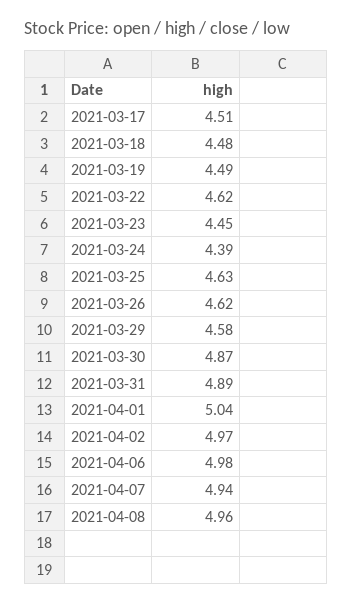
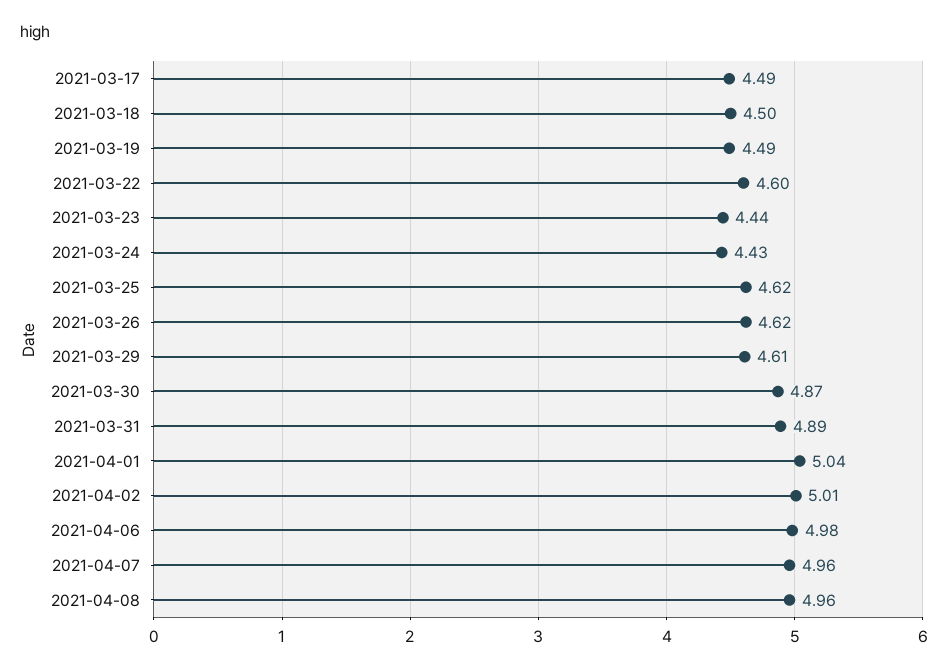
  {
-   "2021-03-17": 4.51,
+   "2021-03-17": 4.49,
-   "2021-03-18": 4.48,
+   "2021-03-18": 4.5,
    "2021-03-19": 4.49,
-   "2021-03-22": 4.62,
+   "2021-03-22": 4.6,
-   "2021-03-23": 4.45,
+   "2021-03-23": 4.44,
-   "2021-03-24": 4.39,
+   "2021-03-24": 4.43,
-   "2021-03-25": 4.63,
+   "2021-03-25": 4.62,
    "2021-03-26": 4.62,
-   "2021-03-29": 4.58,
+   "2021-03-29": 4.61,
    "2021-03-30": 4.87,
    "2021-03-31": 4.89,
    "2021-04-01": 5.04,
-   "2021-04-02": 4.97,
+   "2021-04-02": 5.01,
    "2021-04-06": 4.98,
-   "2021-04-07": 4.94,
+   "2021-04-07": 4.96,
    "2021-04-08": 4.96
  }

